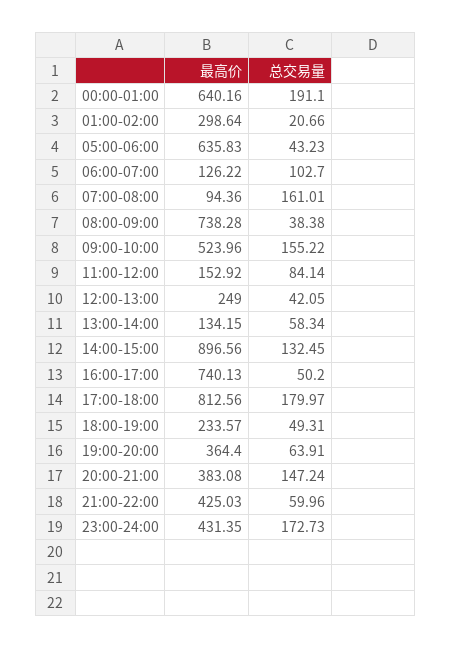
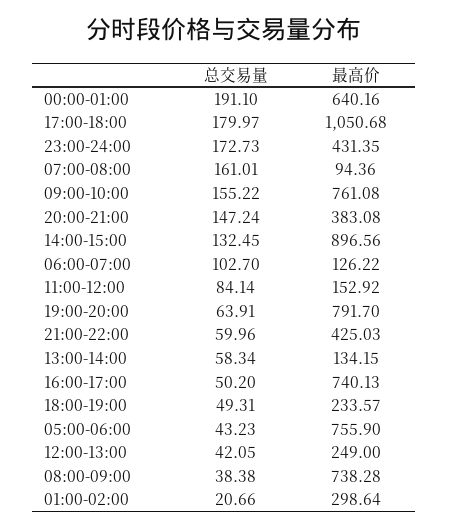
  {
    "最高价": {
      "00:00-01:00": 640.16,
      "01:00-02:00": 298.64,
-     "05:00-06:00": 635.83,
+     "05:00-06:00": 755.9,
      "06:00-07:00": 126.22,
      "07:00-08:00": 94.36,
      "08:00-09:00": 738.28,
-     "09:00-10:00": 523.96,
+     "09:00-10:00": 761.08,
      "11:00-12:00": 152.92,
      "12:00-13:00": 249,
      "13:00-14:00": 134.15,
      "14:00-15:00": 896.56,
      "16:00-17:00": 740.13,
-     "17:00-18:00": 812.56,
+     "17:00-18:00": 1050.68,
      "18:00-19:00": 233.57,
-     "19:00-20:00": 364.4,
+     "19:00-20:00": 791.7,
      "20:00-21:00": 383.08,
      "21:00-22:00": 425.03,
      "23:00-24:00": 431.35
    },
    "总交易量": {
      "00:00-01:00": 191.1,
      "01:00-02:00": 20.66,
      "05:00-06:00": 43.23,
      "06:00-07:00": 102.7,
      "07:00-08:00": 161.01,
      "08:00-09:00": 38.38,
      "09:00-10:00": 155.22,
      "11:00-12:00": 84.14,
      "12:00-13:00": 42.05,
      "13:00-14:00": 58.34,
      "14:00-15:00": 132.45,
      "16:00-17:00": 50.2,
      "17:00-18:00": 179.97,
      "18:00-19:00": 49.31,
      "19:00-20:00": 63.91,
      "20:00-21:00": 147.24,
      "21:00-22:00": 59.96,
      "23:00-24:00": 172.73
    }
  }

